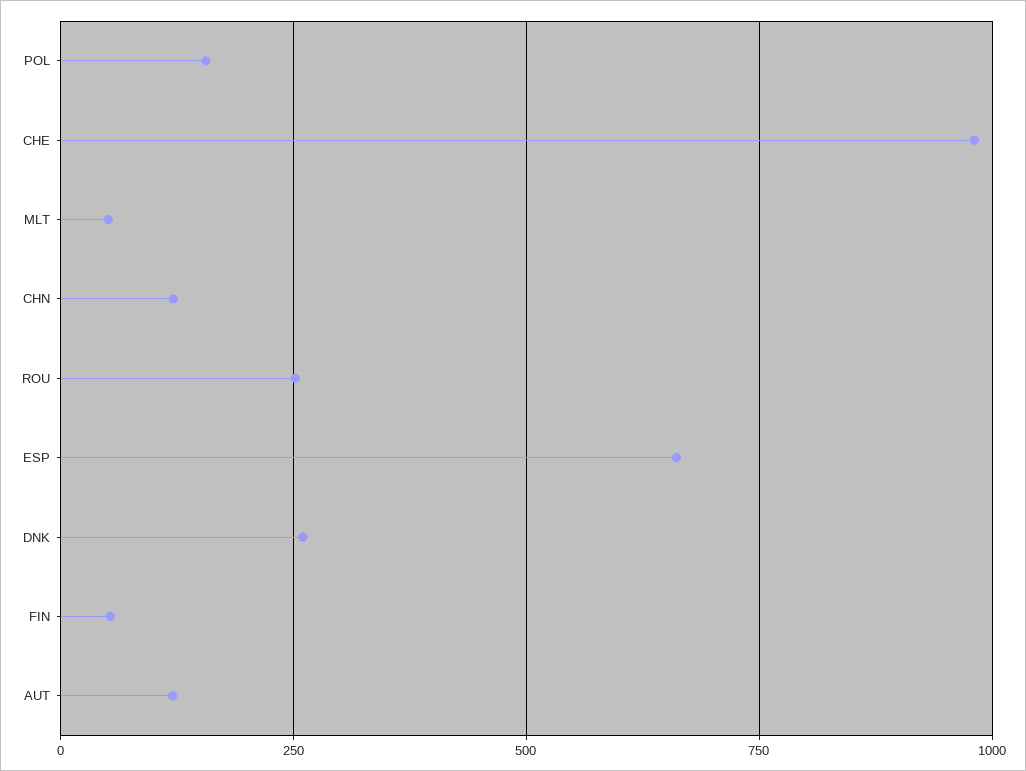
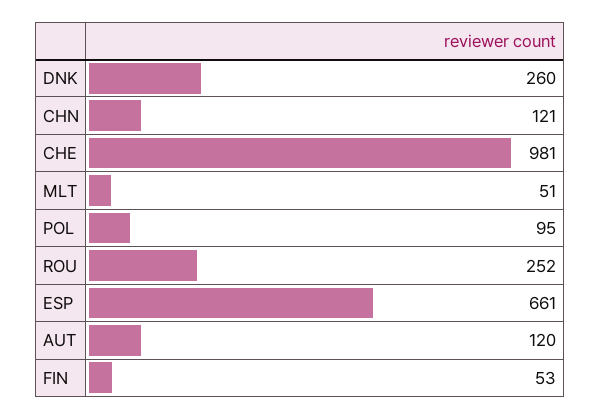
  {
-   "POL": 150,
+   "POL": 95,
    "CHE": 981,
    "MLT": 51,
    "CHN": 121,
    "ROU": 252,
    "ESP": 661,
    "DNK": 260,
    "FIN": 53,
    "AUT": 120
  }

